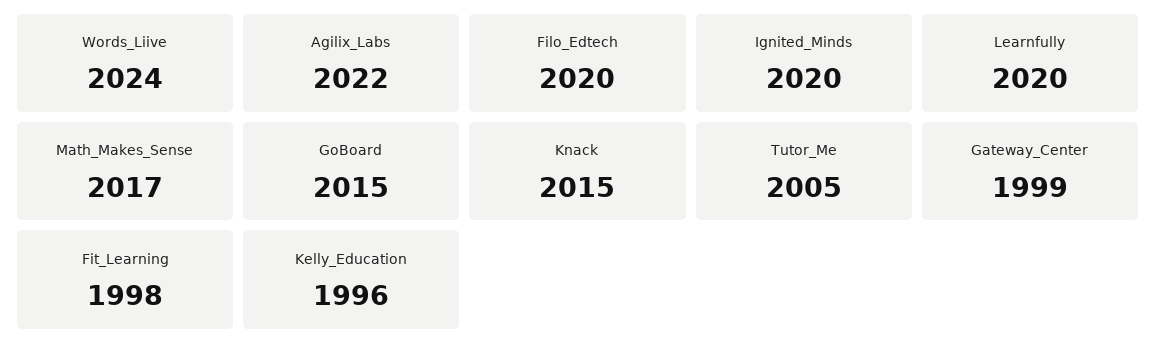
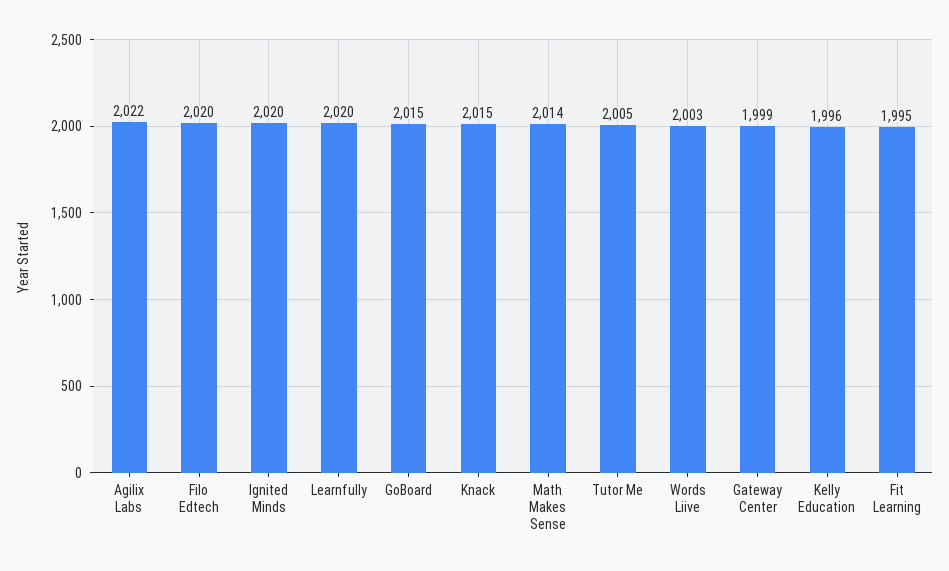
  {
-   "Words_Liive": 2024,
+   "Words_Liive": 2003,
    "Agilix_Labs": 2022,
    "Filo_Edtech": 2020,
    "Ignited_Minds": 2020,
    "Learnfully": 2020,
-   "Math_Makes_Sense": 2017,
+   "Math_Makes_Sense": 2014,
    "GoBoard": 2015,
    "Knack": 2015,
    "Tutor_Me": 2005,
    "Gateway_Center": 1999,
-   "Fit_Learning": 1998,
+   "Fit_Learning": 1995,
    "Kelly_Education": 1996
  }

